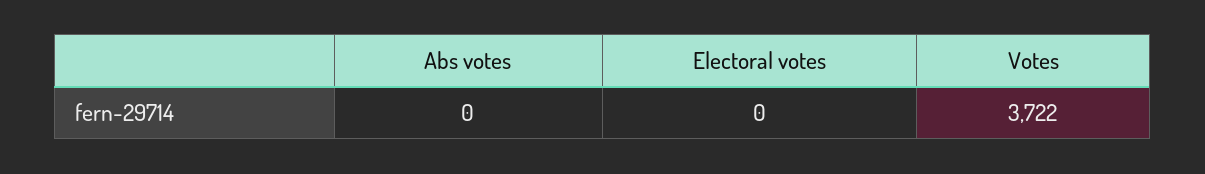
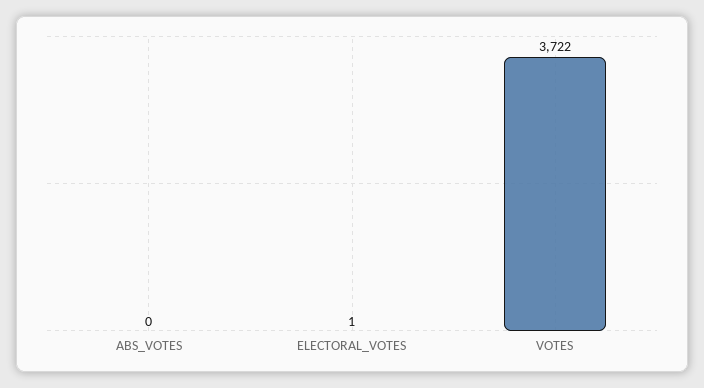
  {
    "Abs votes": 0,
-   "Electoral votes": 0,
+   "Electoral votes": 1,
    "Votes": 3722
  }

